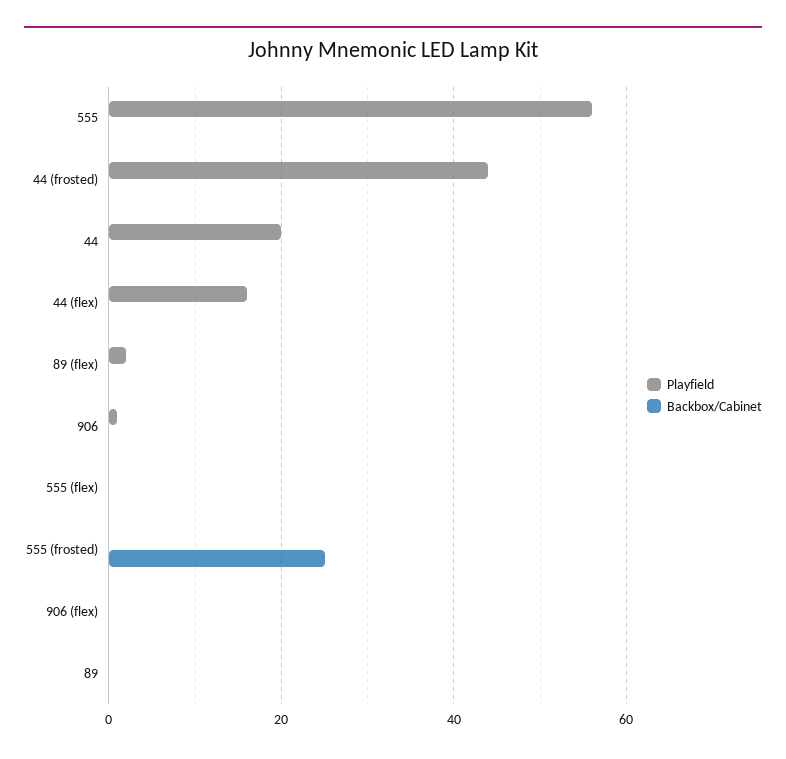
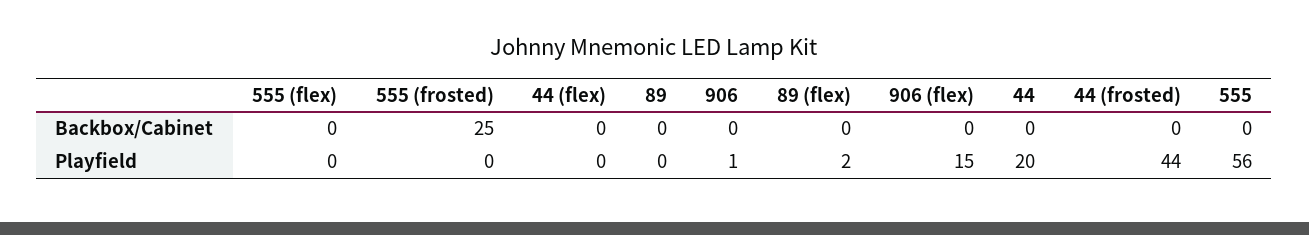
  {
    "Playfield": {
      "555": 56,
      "44 (frosted)": 44,
      "44": 20,
-     "44 (flex)": 15,
+     "44 (flex)": 0,
      "89 (flex)": 2,
      "906": 1,
      "555 (flex)": 0,
      "555 (frosted)": 0,
-     "906 (flex)": 0,
+     "906 (flex)": 15,
      "89": 0
    },
    "Backbox/Cabinet": {
      "555": 0,
      "44 (frosted)": 0,
      "44": 0,
      "44 (flex)": 0,
      "89 (flex)": 0,
      "906": 0,
      "555 (flex)": 0,
      "555 (frosted)": 25,
      "906 (flex)": 0,
      "89": 0
    }
  }

